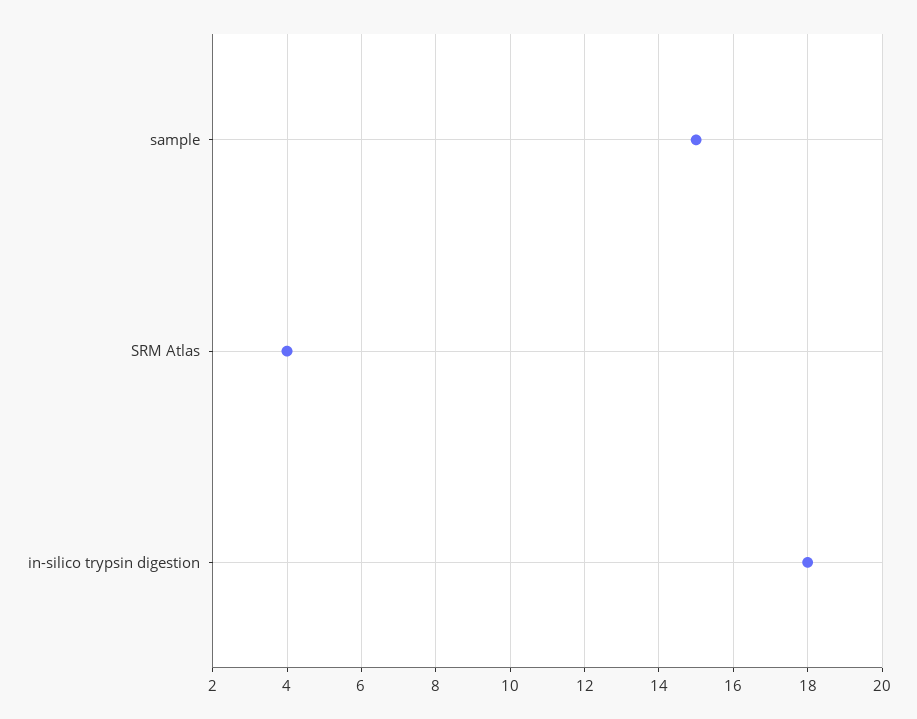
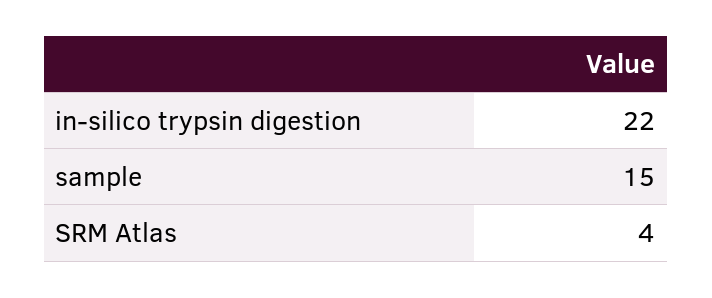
  {
    "sample": 15,
    "SRM Atlas": 4,
-   "in-silico trypsin digestion": 18
+   "in-silico trypsin digestion": 22
  }

